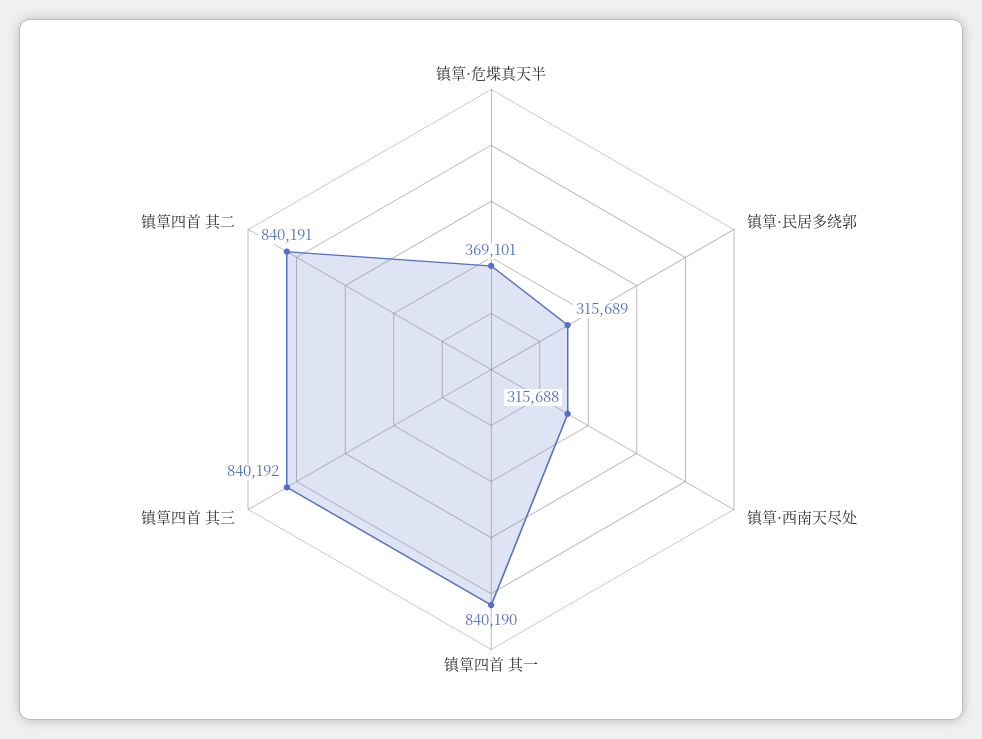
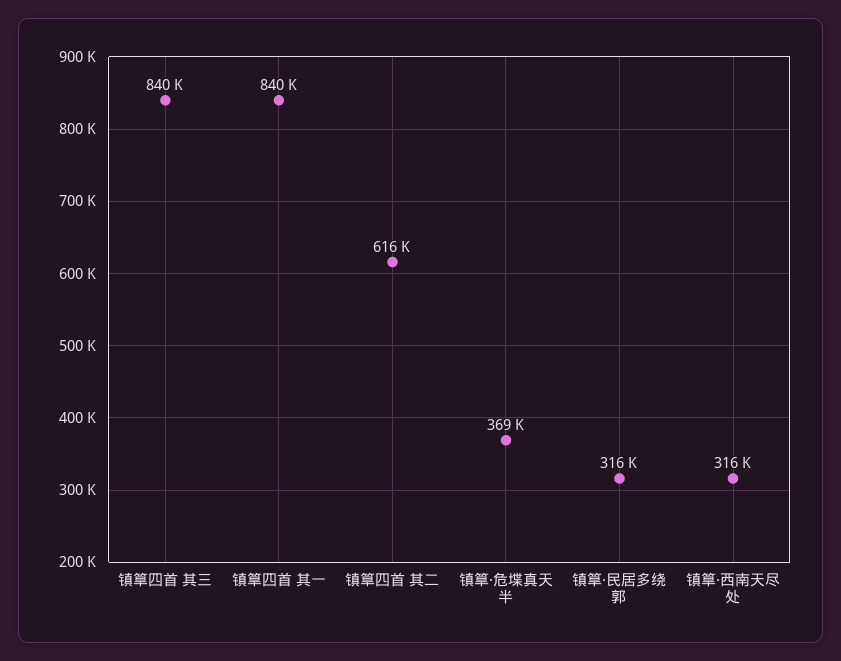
  {
    "镇筸·危堞真天半": 369101,
    "镇筸·民居多绕郭": 315689,
    "镇筸·西南天尽处": 315688,
    "镇筸四首 其一": 840190,
    "镇筸四首 其三": 840192,
-   "镇筸四首 其二": 840191
+   "镇筸四首 其二": 616000
  }

